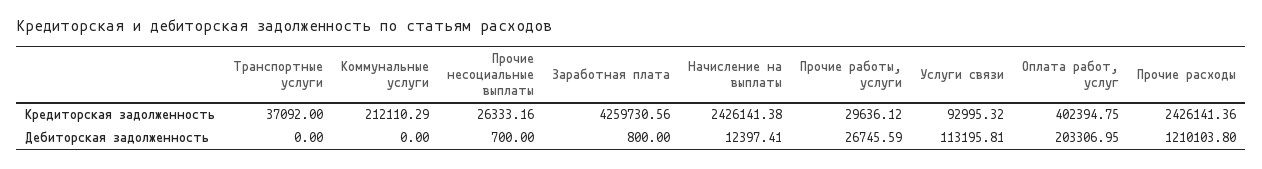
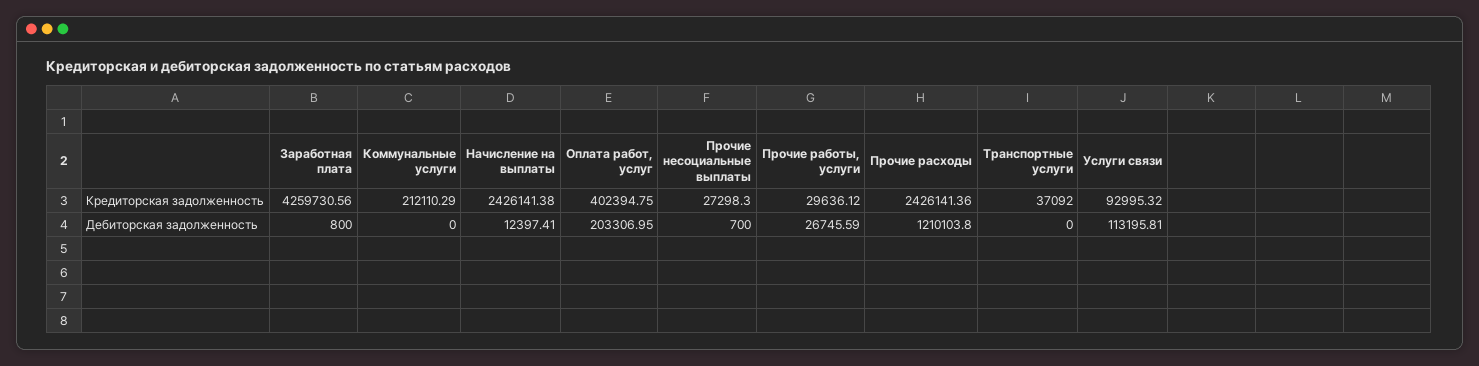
  {
    "Транспортные услуги": {
      "Кредиторская задолженность": 37092,
      "Дебиторская задолженность": 0
    },
    "Коммунальные услуги": {
      "Кредиторская задолженность": 212110.29,
      "Дебиторская задолженность": 0
    },
    "Прочие несоциальные выплаты": {
-     "Кредиторская задолженность": 26333.16,
+     "Кредиторская задолженность": 27298.3,
      "Дебиторская задолженность": 700
    },
    "Заработная плата": {
      "Кредиторская задолженность": 4259730.56,
      "Дебиторская задолженность": 800
    },
    "Начисление на выплаты": {
      "Кредиторская задолженность": 2426141.38,
      "Дебиторская задолженность": 12397.41
    },
    "Прочие работы, услуги": {
      "Кредиторская задолженность": 29636.12,
      "Дебиторская задолженность": 26745.59
    },
    "Услуги связи": {
      "Кредиторская задолженность": 92995.32,
      "Дебиторская задолженность": 113195.81
    },
    "Оплата работ, услуг": {
      "Кредиторская задолженность": 402394.75,
      "Дебиторская задолженность": 203306.95
    },
    "Прочие расходы": {
      "Кредиторская задолженность": 2426141.36,
      "Дебиторская задолженность": 1210103.8
    }
  }

